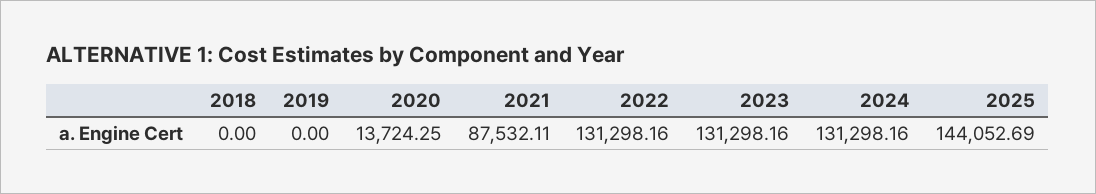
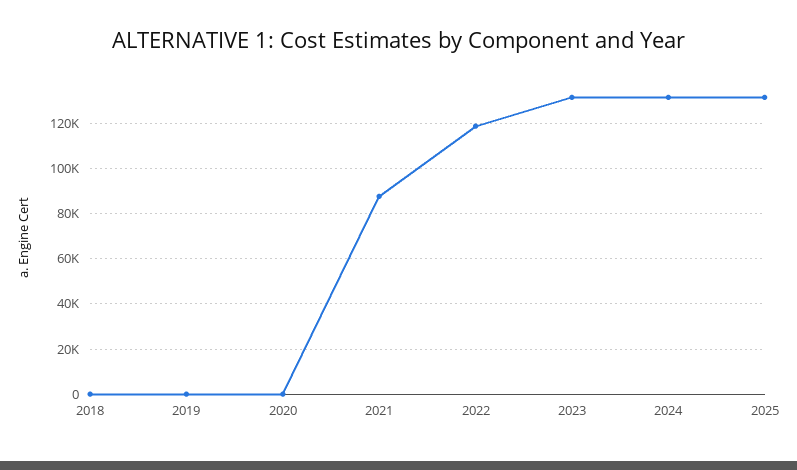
  {
    "2018": 0,
    "2019": 0,
-   "2020": 13724.25,
+   "2020": 0,
    "2021": 87532.11,
-   "2022": 131298.16,
+   "2022": 120000,
    "2023": 131298.16,
    "2024": 131298.16,
-   "2025": 144052.69
+   "2025": 130000
  }

